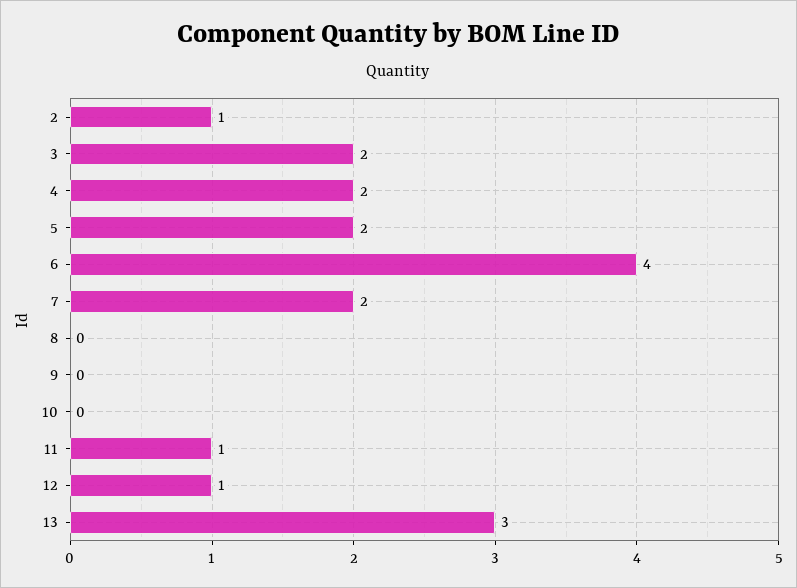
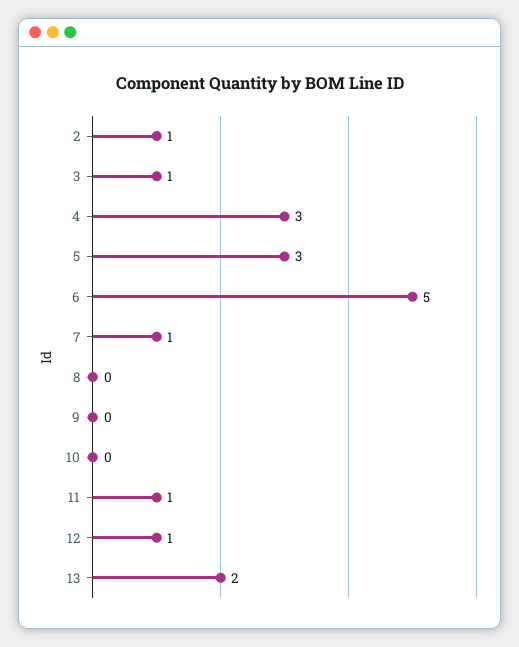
  {
    "2": 1,
-   "3": 2,
+   "3": 1,
-   "4": 2,
+   "4": 3,
-   "5": 2,
+   "5": 3,
-   "6": 4,
+   "6": 5,
-   "7": 2,
+   "7": 1,
    "8": 0,
    "9": 0,
    "10": 0,
    "11": 1,
    "12": 1,
-   "13": 3
+   "13": 2
  }

